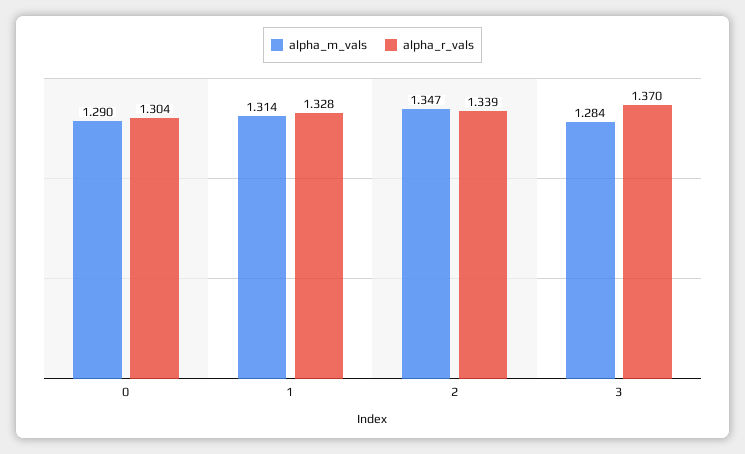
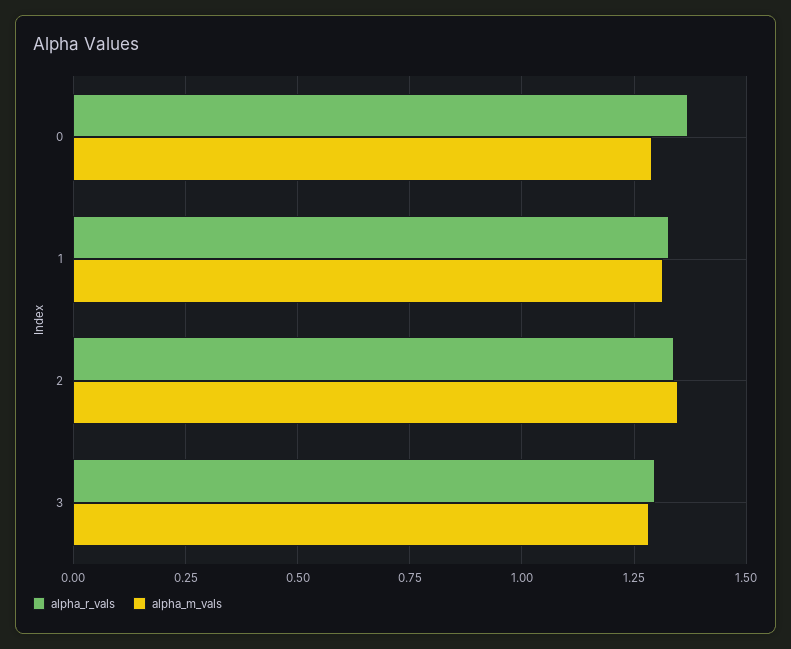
  {
    "alpha_m_vals": {
      "0": 1.29,
      "1": 1.314,
      "2": 1.347,
      "3": 1.284
    },
    "alpha_r_vals": {
-     "0": 1.304,
+     "0": 1.375,
      "1": 1.328,
      "2": 1.339,
-     "3": 1.37
+     "3": 1.3
    }
  }

